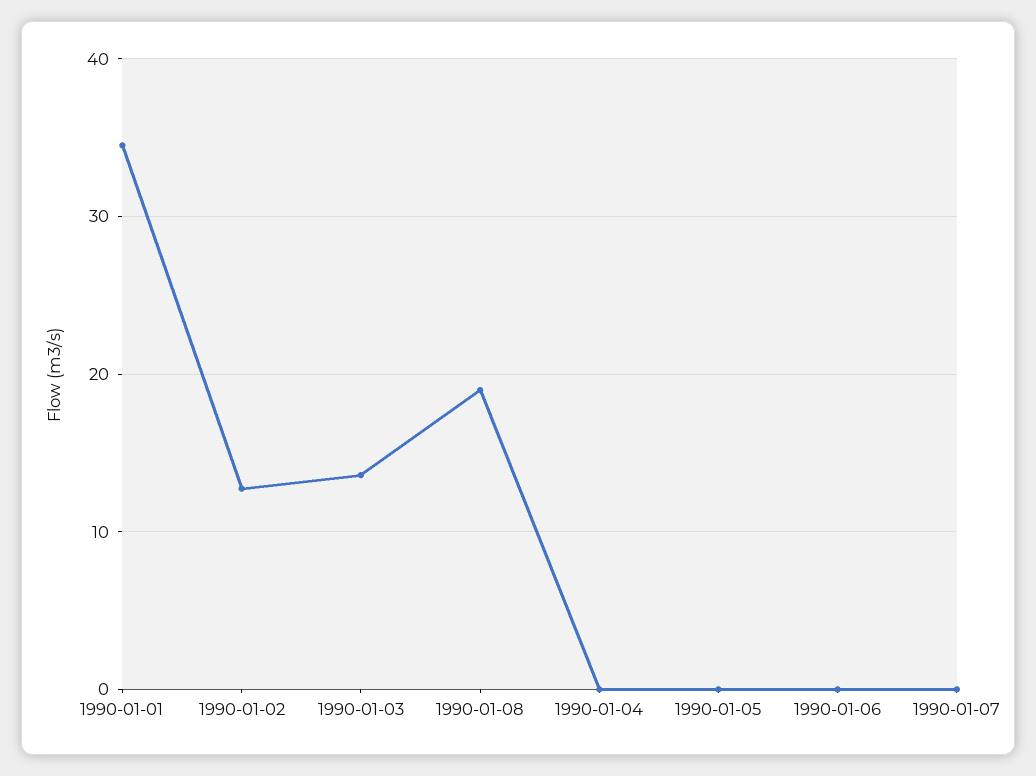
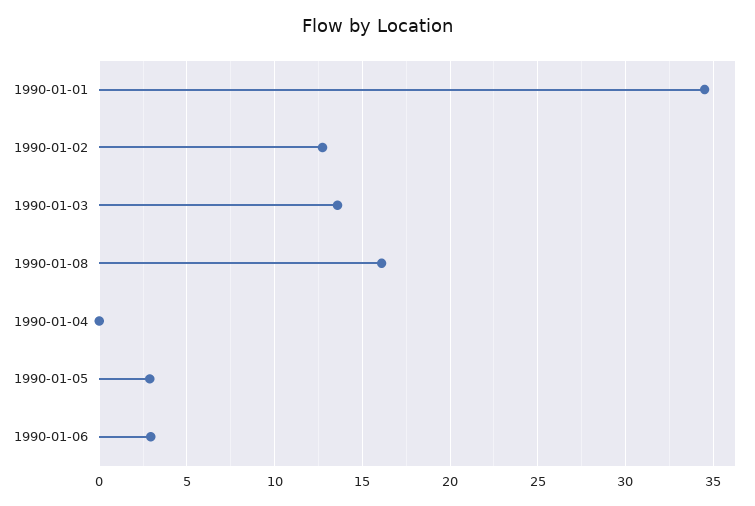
  {
    "1990-01-01": 34.5,
    "1990-01-02": 12.5,
    "1990-01-03": 13.5,
-   "1990-01-08": 19,
+   "1990-01-08": 16,
    "1990-01-04": 0,
-   "1990-01-05": 0,
+   "1990-01-05": 3,
-   "1990-01-06": 0,
+   "1990-01-06": 3
-   "1990-01-07": 0
  }

